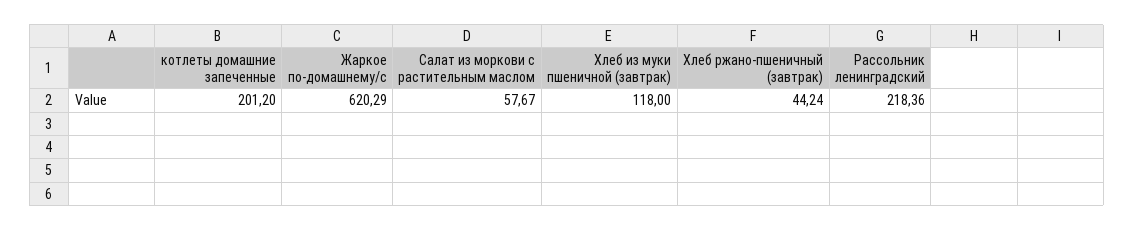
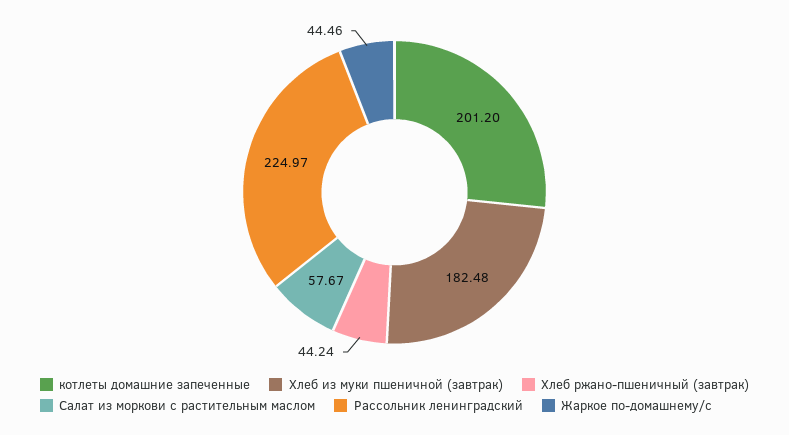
  {
    "котлеты домашние запеченные": 201.2,
-   "Жаркое по-домашнему/с": 620.29,
+   "Жаркое по-домашнему/с": 44.46,
    "Салат из моркови с растительным маслом": 57.67,
-   "Хлеб из муки пшеничной (завтрак)": 118,
+   "Хлеб из муки пшеничной (завтрак)": 182.48,
    "Хлеб ржано-пшеничный (завтрак)": 44.24,
-   "Рассольник ленинградский": 218.36
+   "Рассольник ленинградский": 224.97
  }

